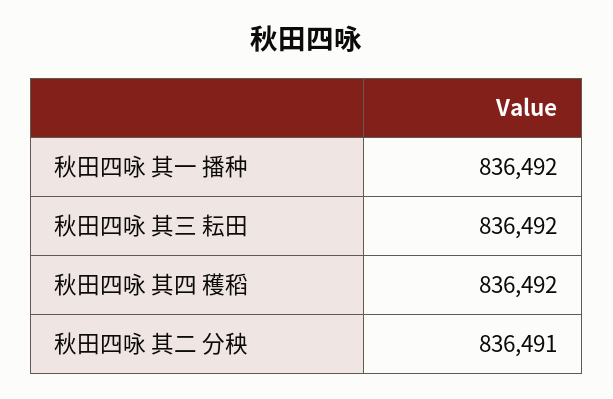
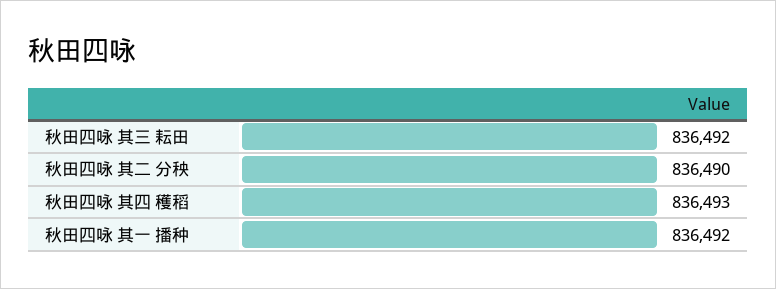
  {
    "秋田四咏 其一 播种": 836492,
    "秋田四咏 其三 耘田": 836492,
-   "秋田四咏 其四 穫稻": 836492,
+   "秋田四咏 其四 穫稻": 836493,
-   "秋田四咏 其二 分秧": 836491
+   "秋田四咏 其二 分秧": 836490
  }

